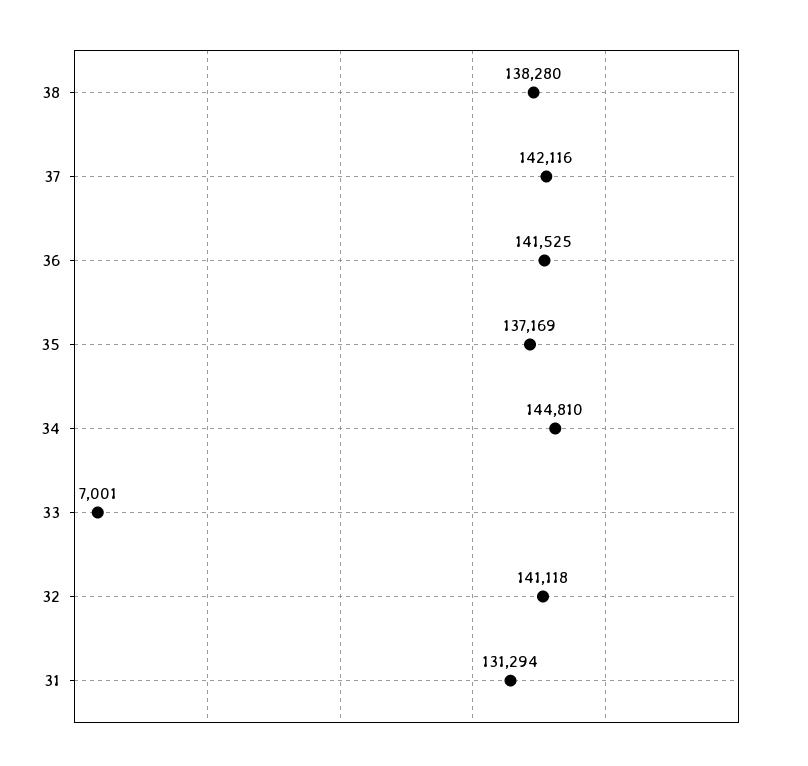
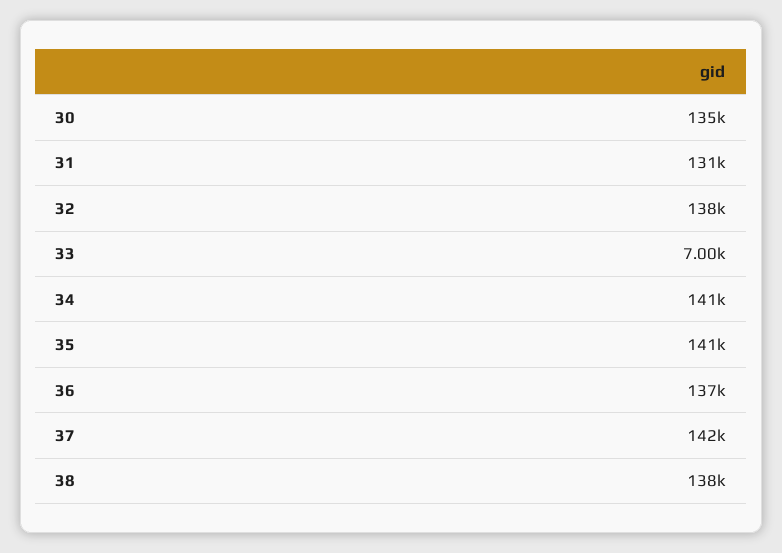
  {
    "38": 138280,
    "37": 142116,
-   "36": 141525,
+   "36": 137000,
-   "35": 137169,
+   "35": 141000,
-   "34": 144810,
+   "34": 141000,
    "33": 7001,
-   "32": 141118,
+   "32": 138000,
-   "31": 131294
+   "31": 131294,
+   "30": 135000
  }

